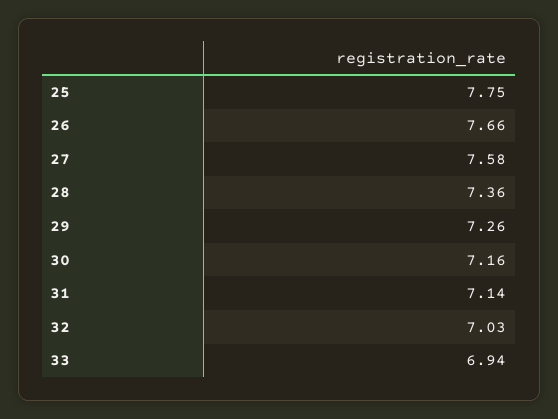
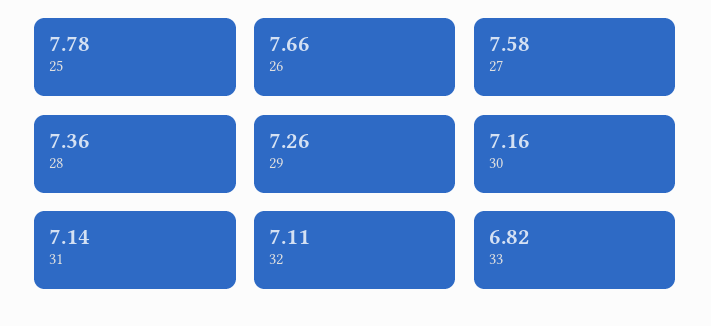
  {
-   "25": 7.75,
+   "25": 7.78,
    "26": 7.66,
    "27": 7.58,
    "28": 7.36,
    "29": 7.26,
    "30": 7.16,
    "31": 7.14,
-   "32": 7.03,
+   "32": 7.11,
-   "33": 6.94
+   "33": 6.82
  }

